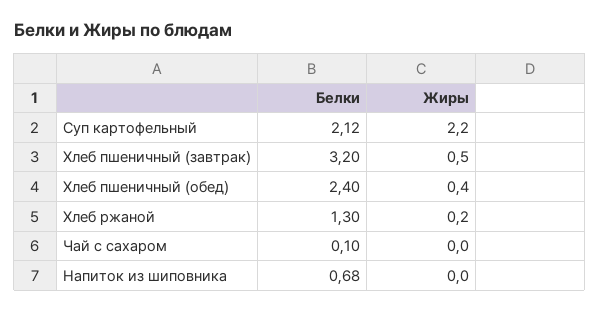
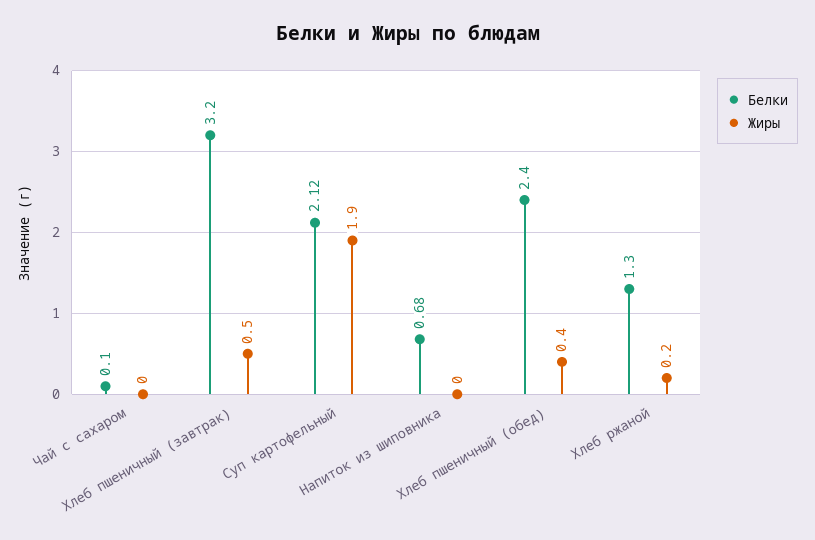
  {
    "Белки": {
      "Суп картофельный": 2.12,
      "Хлеб пшеничный (завтрак)": 3.2,
      "Хлеб пшеничный (обед)": 2.4,
      "Хлеб ржаной": 1.3,
      "Чай с сахаром": 0.1,
      "Напиток из шиповника": 0.68
    },
    "Жиры": {
-     "Суп картофельный": 2.2,
+     "Суп картофельный": 1.9,
      "Хлеб пшеничный (завтрак)": 0.5,
      "Хлеб пшеничный (обед)": 0.4,
      "Хлеб ржаной": 0.2,
      "Чай с сахаром": 0,
      "Напиток из шиповника": 0
    }
  }

